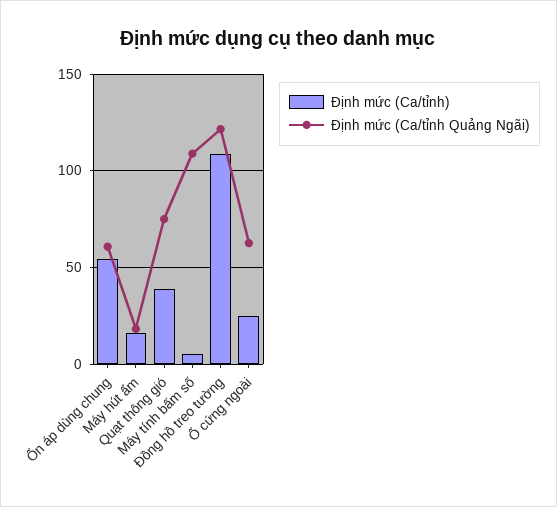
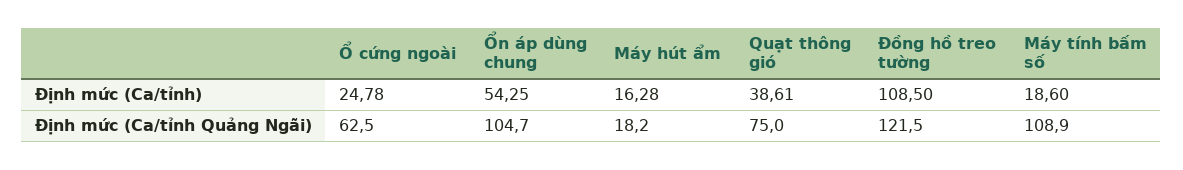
  {
    "Định mức (Ca/tỉnh)": {
      "Ổn áp dùng chung": 54.25,
      "Máy hút ẩm": 16.28,
      "Quạt thông gió": 38.61,
-     "Máy tính bấm số": 5,
+     "Máy tính bấm số": 18.6,
      "Đồng hồ treo tường": 108.5,
      "Ổ cứng ngoài": 24.78
    },
    "Định mức (Ca/tỉnh Quảng Ngãi)": {
-     "Ổn áp dùng chung": 60,
+     "Ổn áp dùng chung": 104.7,
      "Máy hút ẩm": 18.2,
      "Quạt thông gió": 75,
      "Máy tính bấm số": 108.9,
      "Đồng hồ treo tường": 121.5,
      "Ổ cứng ngoài": 62.5
    }
  }

